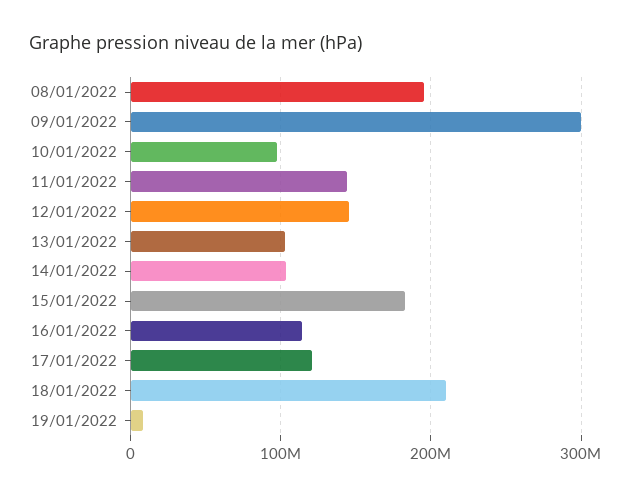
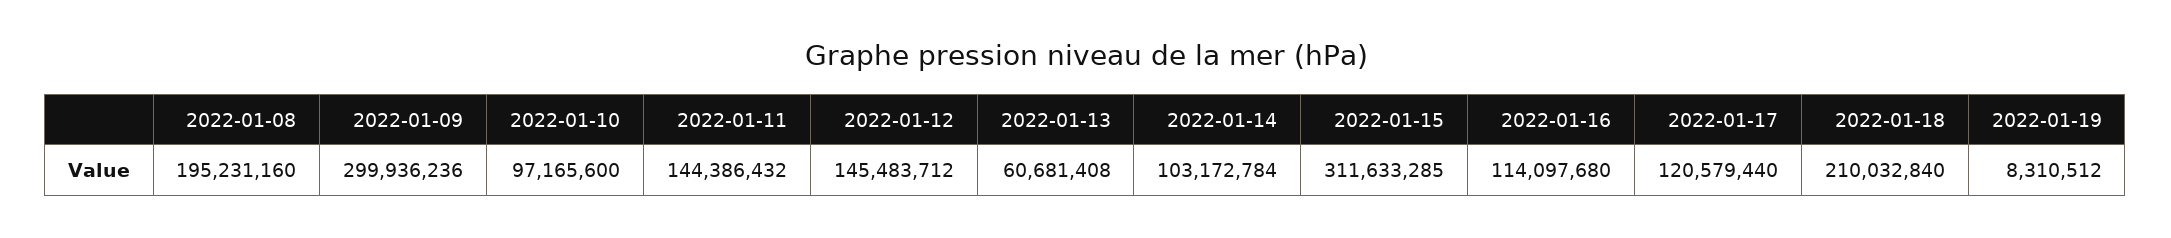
  {
    "08/01/2022": 195231160,
    "09/01/2022": 299936236,
    "10/01/2022": 97165600,
    "11/01/2022": 144386432,
    "12/01/2022": 145483712,
-   "13/01/2022": 100000000,
+   "13/01/2022": 60681408,
    "14/01/2022": 103172784,
-   "15/01/2022": 180000000,
+   "15/01/2022": 311633285,
    "16/01/2022": 114097680,
    "17/01/2022": 120579440,
    "18/01/2022": 210032840,
    "19/01/2022": 8310512
  }

